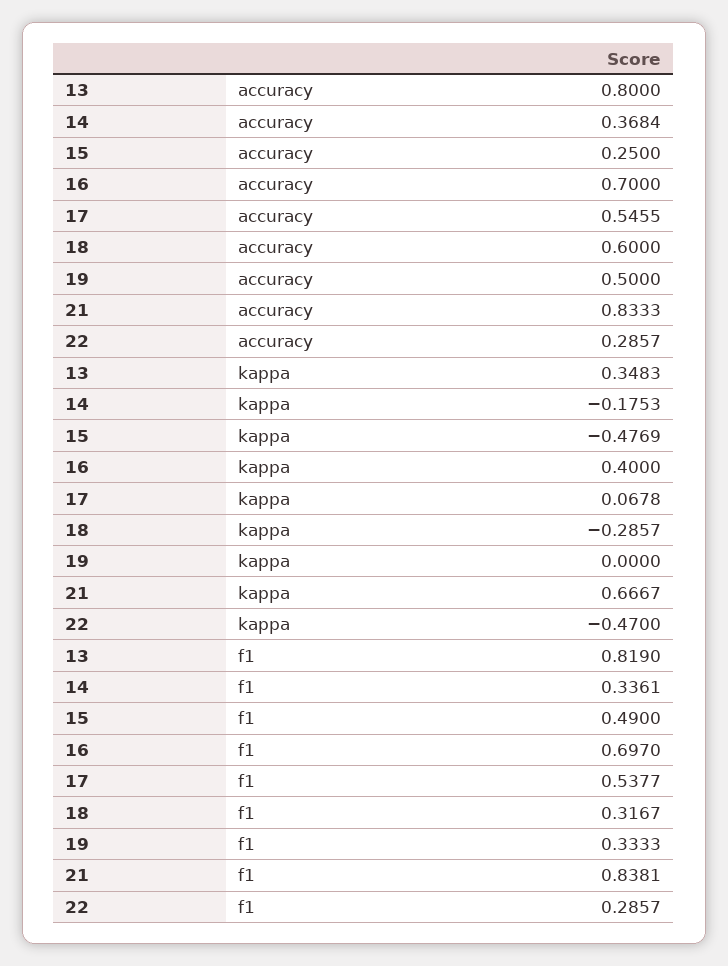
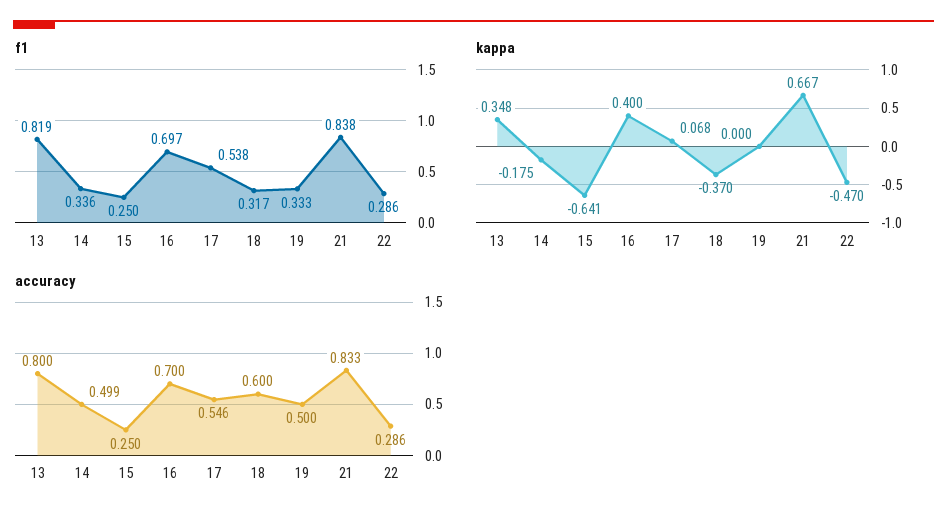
  {
    "accuracy": {
      "13": 0.8,
-     "14": 0.3684,
+     "14": 0.499,
      "15": 0.25,
      "16": 0.7,
      "17": 0.5455,
      "18": 0.6,
      "19": 0.5,
      "21": 0.8333,
      "22": 0.2857
    },
    "kappa": {
      "13": 0.3483,
      "14": -0.1753,
-     "15": -0.4769,
+     "15": -0.641,
      "16": 0.4,
      "17": 0.0678,
-     "18": -0.2857,
+     "18": -0.37,
      "19": 0,
      "21": 0.6667,
      "22": -0.47
    },
    "f1": {
      "13": 0.819,
      "14": 0.3361,
-     "15": 0.49,
+     "15": 0.25,
      "16": 0.697,
      "17": 0.5377,
      "18": 0.3167,
      "19": 0.3333,
      "21": 0.8381,
      "22": 0.2857
    }
  }

